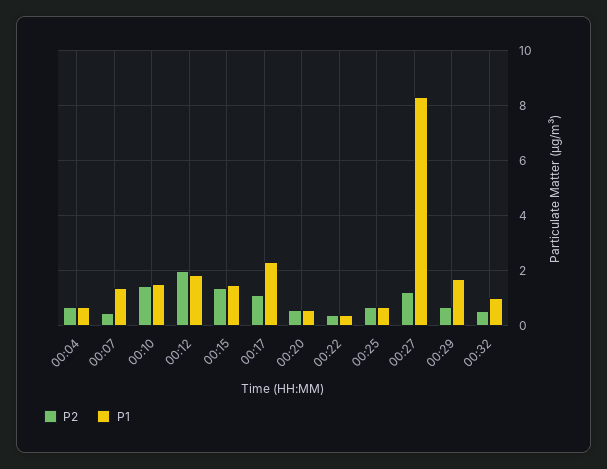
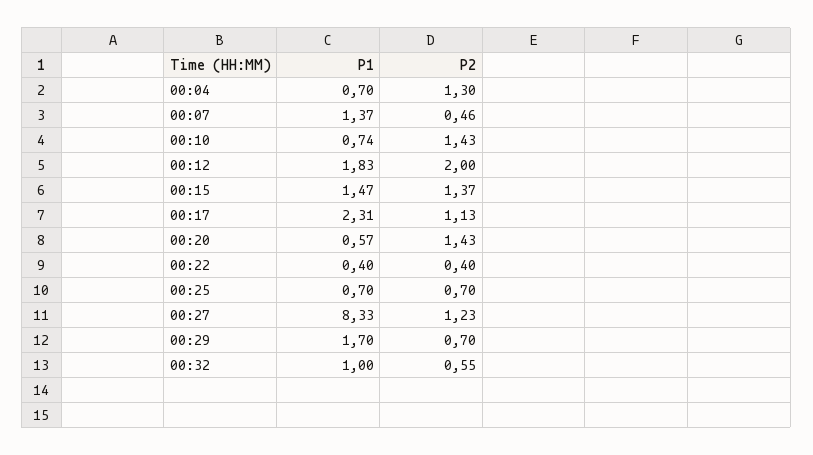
  {
    "P2": {
-     "00:04": 0.75,
+     "00:04": 1.3,
      "00:07": 0.46,
      "00:10": 1.43,
      "00:12": 2,
      "00:15": 1.37,
      "00:17": 1.13,
-     "00:20": 0.5,
+     "00:20": 1.43,
      "00:22": 0.4,
      "00:25": 0.7,
      "00:27": 1.23,
      "00:29": 0.7,
      "00:32": 0.55
    },
    "P1": {
      "00:04": 0.7,
      "00:07": 1.37,
-     "00:10": 1.5,
+     "00:10": 0.74,
      "00:12": 1.83,
      "00:15": 1.47,
      "00:17": 2.31,
      "00:20": 0.57,
      "00:22": 0.4,
      "00:25": 0.7,
      "00:27": 8.33,
      "00:29": 1.7,
      "00:32": 1
    }
  }

